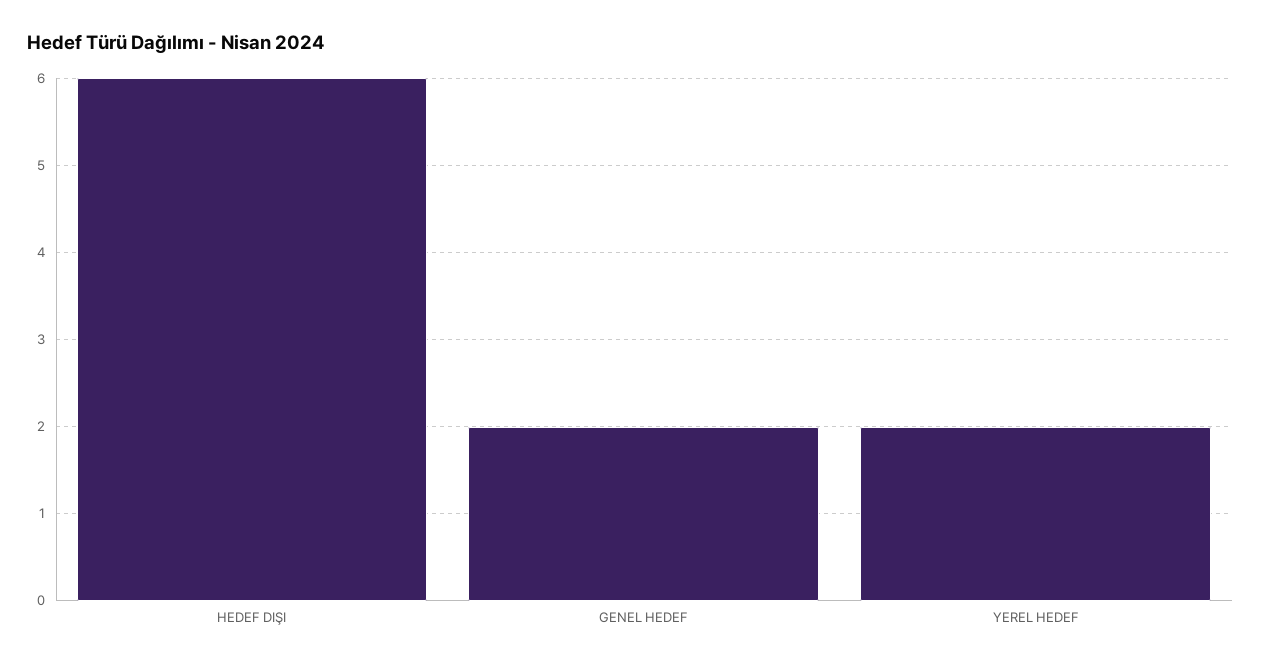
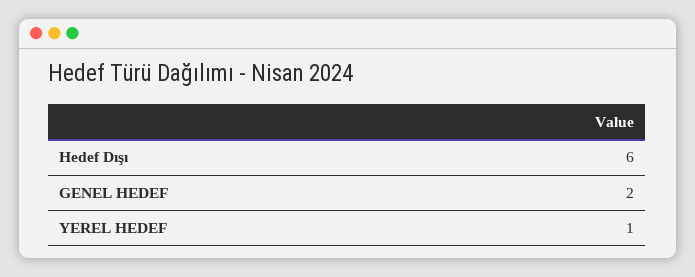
  {
    "HEDEF DIŞI": 6,
    "GENEL HEDEF": 2,
-   "YEREL HEDEF": 2
+   "YEREL HEDEF": 1
  }

